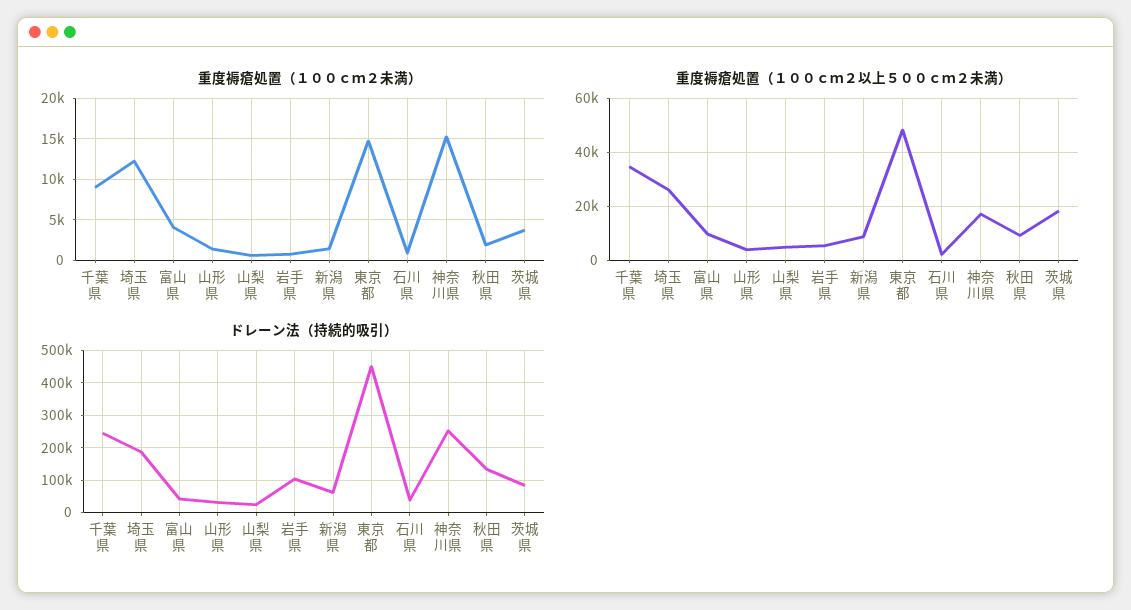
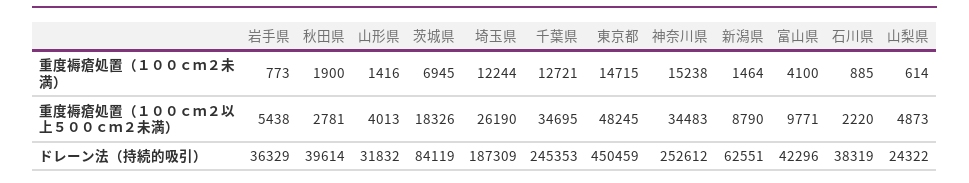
  {
    "重度褥瘡処置（１００ｃｍ２未満）": {
-     "千葉県": 9000,
+     "千葉県": 12721,
      "埼玉県": 12244,
      "富山県": 4100,
      "山形県": 1416,
      "山梨県": 614,
      "岩手県": 773,
      "新潟県": 1464,
      "東京都": 14715,
      "石川県": 885,
      "神奈川県": 15238,
      "秋田県": 1900,
-     "茨城県": 4000
+     "茨城県": 6945
    },
    "重度褥瘡処置（１００ｃｍ２以上５００ｃｍ２未満）": {
      "千葉県": 34695,
      "埼玉県": 26190,
      "富山県": 9771,
      "山形県": 4013,
      "山梨県": 4873,
      "岩手県": 5438,
      "新潟県": 8790,
      "東京都": 48245,
      "石川県": 2220,
-     "神奈川県": 17500,
+     "神奈川県": 34483,
-     "秋田県": 10000,
+     "秋田県": 2781,
      "茨城県": 18326
    },
    "ドレーン法（持続的吸引）": {
      "千葉県": 245353,
      "埼玉県": 187309,
      "富山県": 42296,
      "山形県": 31832,
      "山梨県": 24322,
-     "岩手県": 100000,
+     "岩手県": 36329,
      "新潟県": 62551,
      "東京都": 450459,
      "石川県": 38319,
      "神奈川県": 252612,
-     "秋田県": 140000,
+     "秋田県": 39614,
      "茨城県": 84119
    }
  }

